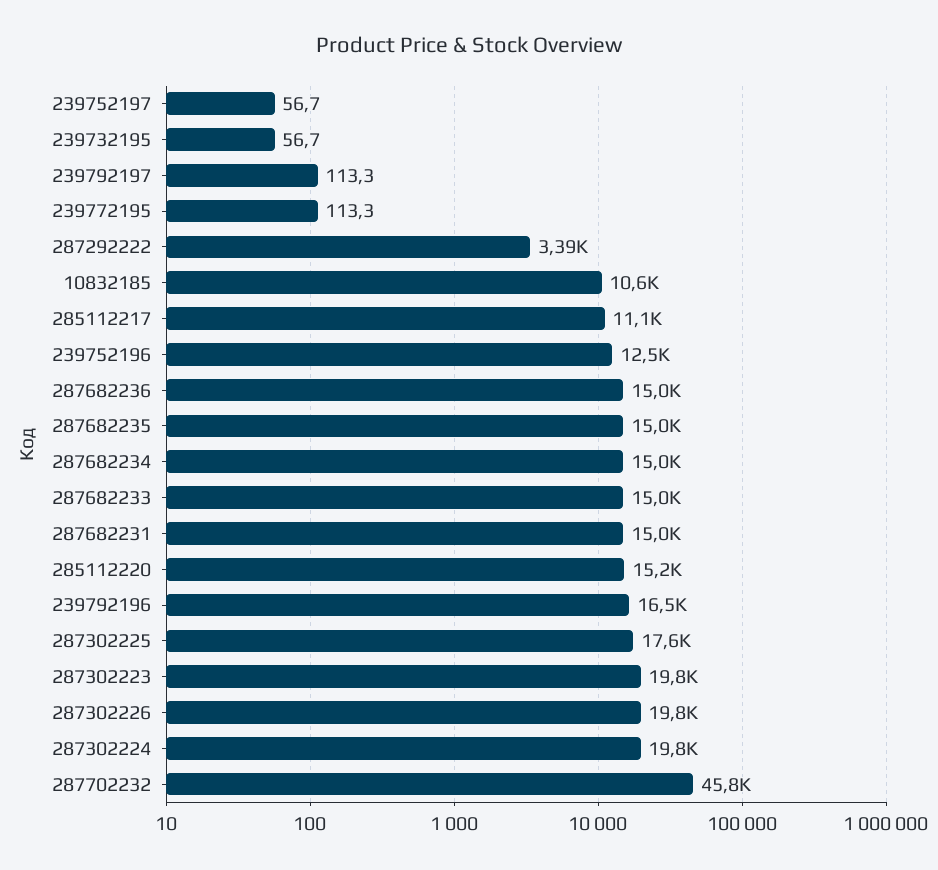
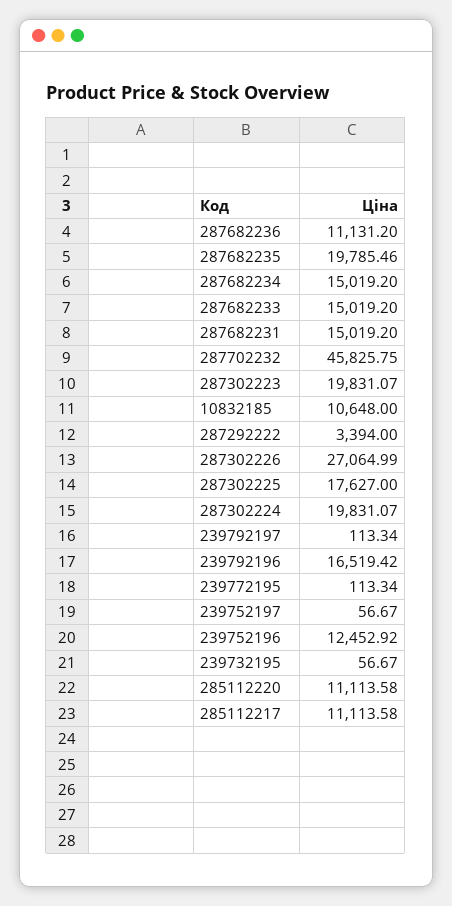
  {
    "239752197": 56.67,
    "239732195": 56.67,
    "239792197": 113.34,
    "239772195": 113.34,
    "287292222": 3394,
    "10832185": 10648,
    "285112217": 11113.58,
    "239752196": 12452.92,
-   "287682236": 15000,
+   "287682236": 11131.2,
-   "287682235": 15000,
+   "287682235": 19785.46,
    "287682234": 15019.2,
    "287682233": 15019.2,
    "287682231": 15019.2,
-   "285112220": 15200,
+   "285112220": 11113.58,
    "239792196": 16519.42,
    "287302225": 17627,
    "287302223": 19831.07,
-   "287302226": 19800,
+   "287302226": 27064.99,
    "287302224": 19831.07,
    "287702232": 45825.75
  }

